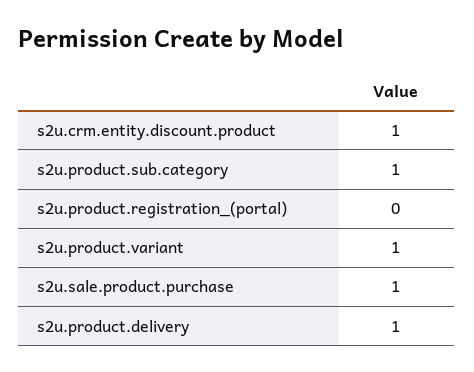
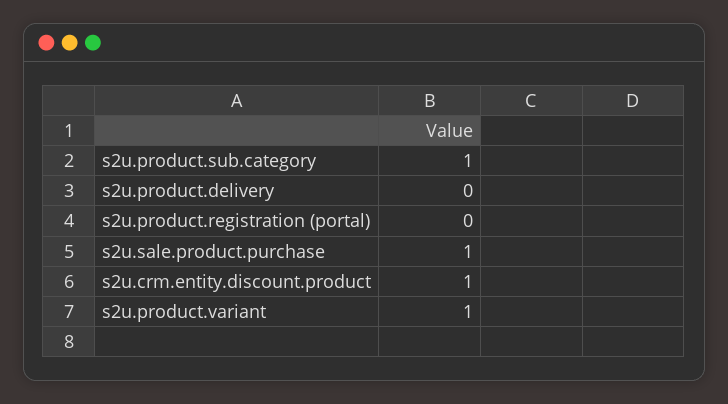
  {
    "s2u.crm.entity.discount.product": 1,
    "s2u.product.sub.category": 1,
    "s2u.product.registration_(portal)": 0,
    "s2u.product.variant": 1,
    "s2u.sale.product.purchase": 1,
-   "s2u.product.delivery": 1
+   "s2u.product.delivery": 0
  }

